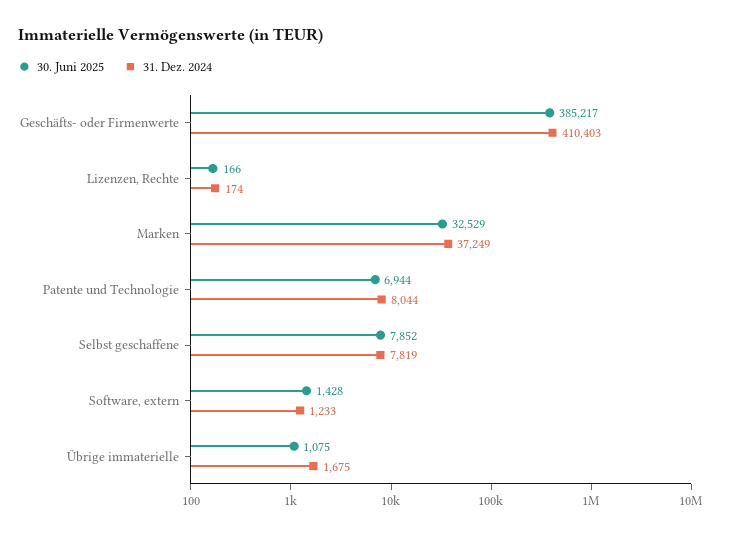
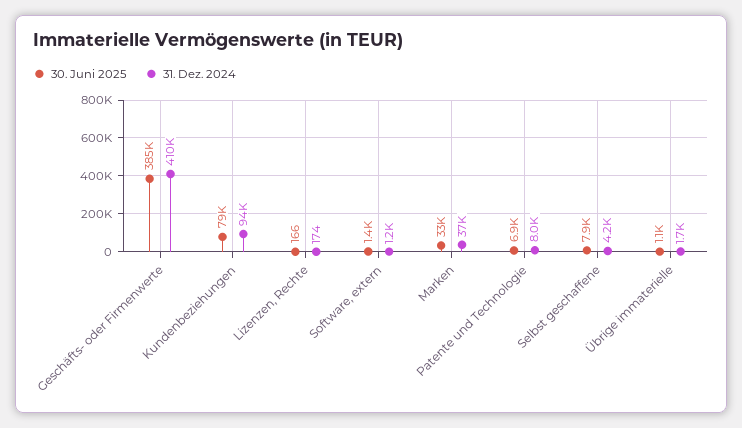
  {
    "30. Juni 2025": {
      "Geschäfts- oder Firmenwerte": 385217,
      "Lizenzen, Rechte": 166,
      "Marken": 32529,
      "Patente und Technologie": 6944,
      "Selbst geschaffene": 7852,
      "Software, extern": 1428,
-     "Übrige immaterielle": 1075
+     "Übrige immaterielle": 1075,
+     "Kundenbeziehungen": 79000
    },
    "31. Dez. 2024": {
      "Geschäfts- oder Firmenwerte": 410403,
      "Lizenzen, Rechte": 174,
      "Marken": 37249,
      "Patente und Technologie": 8044,
-     "Selbst geschaffene": 7819,
+     "Selbst geschaffene": 4200,
      "Software, extern": 1233,
-     "Übrige immaterielle": 1675
+     "Übrige immaterielle": 1675,
+     "Kundenbeziehungen": 94000
    }
  }

